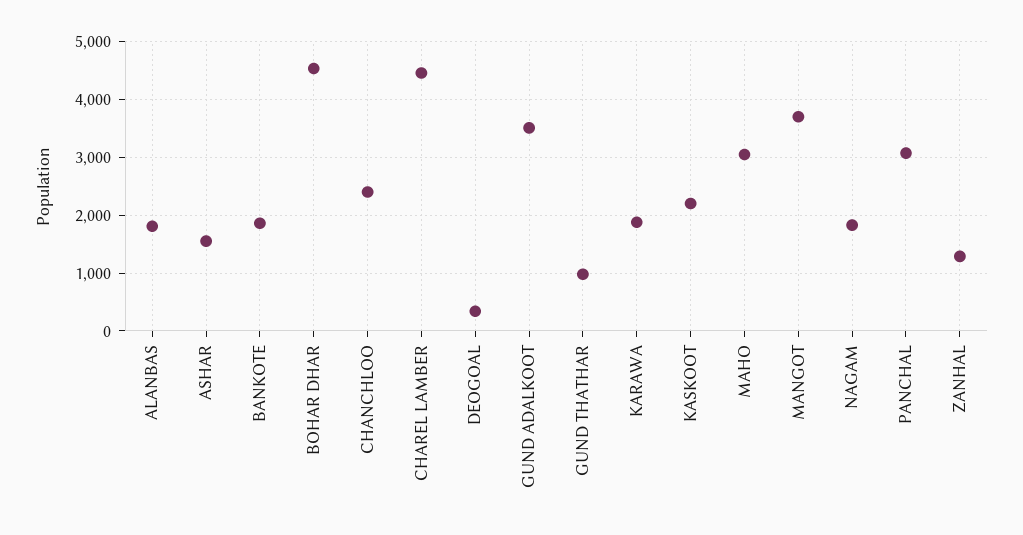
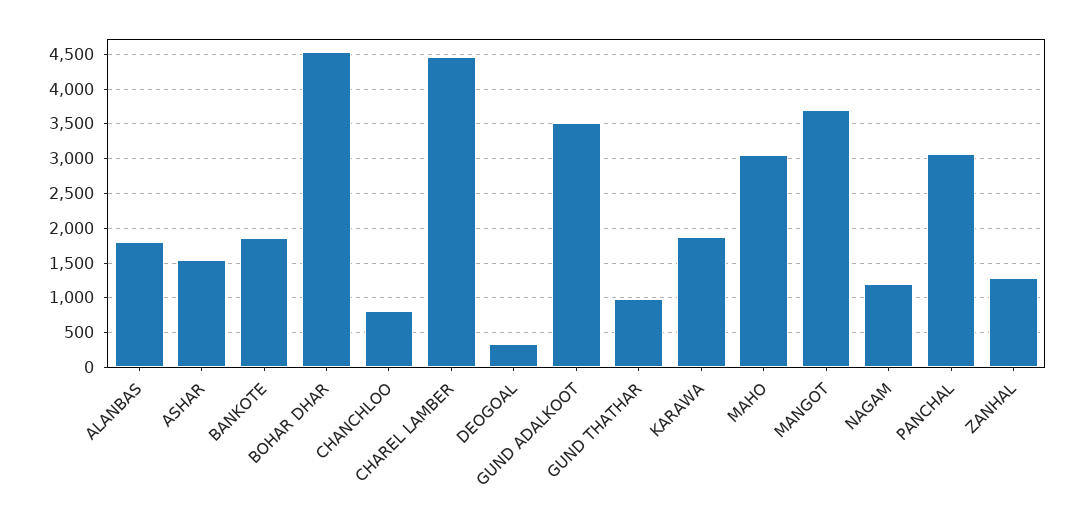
  {
    "ALANBAS": 1800,
    "ASHAR": 1600,
    "BANKOTE": 1900,
    "BOHAR DHAR": 4500,
-   "CHANCHLOO": 2400,
+   "CHANCHLOO": 800,
    "CHAREL LAMBER": 4500,
    "DEOGOAL": 300,
    "GUND ADALKOOT": 3500,
    "GUND THATHAR": 1000,
    "KARAWA": 1900,
-   "KASKOOT": 2200,
    "MAHO": 3000,
    "MANGOT": 3700,
-   "NAGAM": 1800,
+   "NAGAM": 1200,
    "PANCHAL": 3100,
    "ZANHAL": 1300
  }

